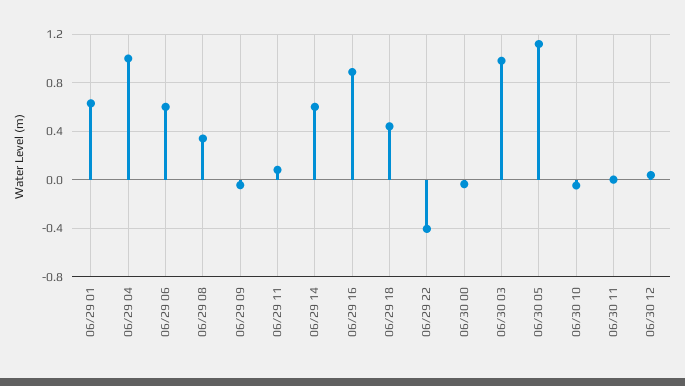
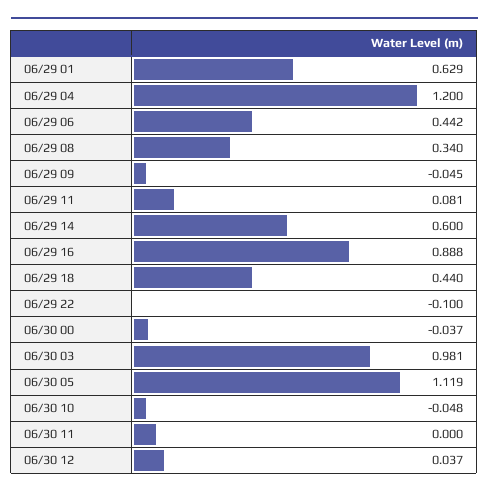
  {
    "06/29 01": 0.629,
-   "06/29 04": 1,
+   "06/29 04": 1.2,
-   "06/29 06": 0.6,
+   "06/29 06": 0.442,
    "06/29 08": 0.34,
    "06/29 09": -0.045,
    "06/29 11": 0.081,
    "06/29 14": 0.6,
    "06/29 16": 0.888,
    "06/29 18": 0.44,
-   "06/29 22": -0.4,
+   "06/29 22": -0.1,
    "06/30 00": -0.037,
    "06/30 03": 0.981,
    "06/30 05": 1.119,
    "06/30 10": -0.048,
    "06/30 11": 0,
    "06/30 12": 0.037
  }

